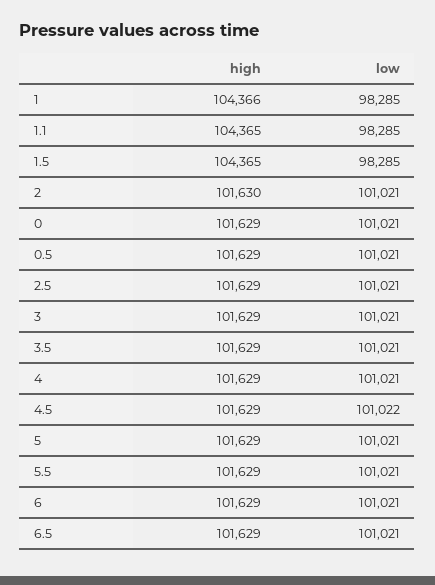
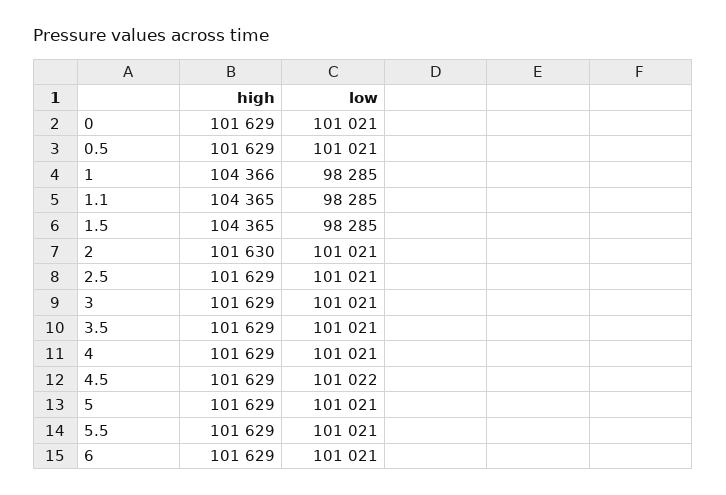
  {
    "high": {
      "1": 104366,
      "1.1": 104365,
      "1.5": 104365,
      "2": 101630,
      "0": 101629,
      "0.5": 101629,
      "2.5": 101629,
      "3": 101629,
      "3.5": 101629,
      "4": 101629,
      "4.5": 101629,
      "5": 101629,
      "5.5": 101629,
-     "6": 101629,
+     "6": 101629
-     "6.5": 101629
    },
    "low": {
      "1": 98285,
      "1.1": 98285,
      "1.5": 98285,
      "2": 101021,
      "0": 101021,
      "0.5": 101021,
      "2.5": 101021,
      "3": 101021,
      "3.5": 101021,
      "4": 101021,
      "4.5": 101022,
      "5": 101021,
      "5.5": 101021,
-     "6": 101021,
+     "6": 101021
-     "6.5": 101021
    }
  }

